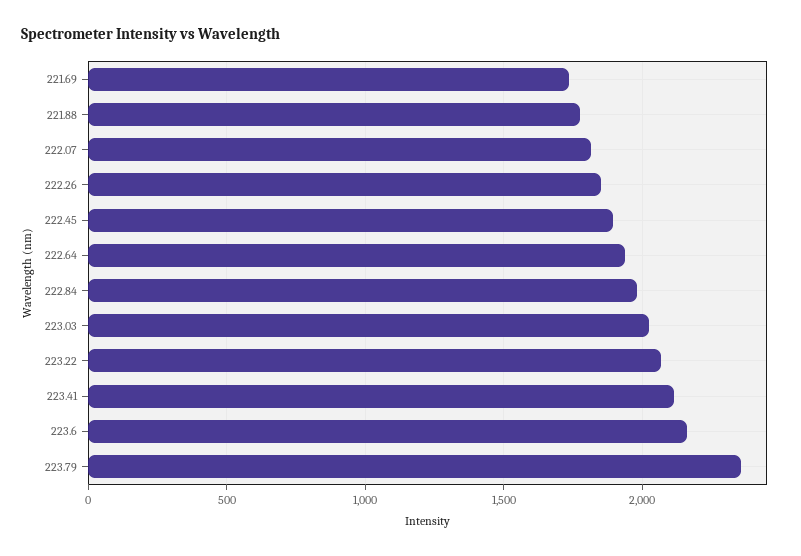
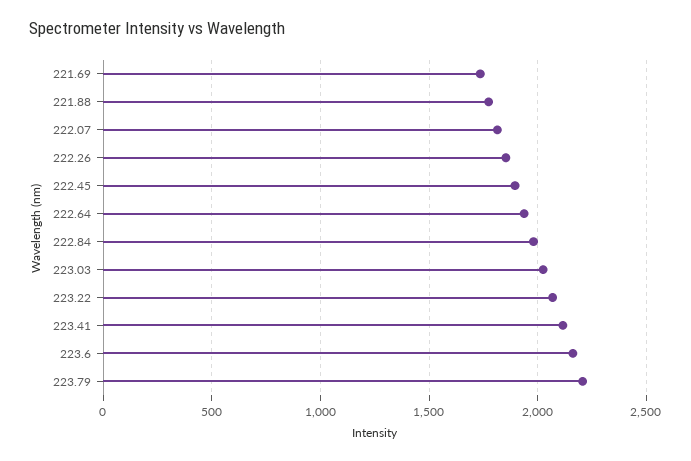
  {
    "221.69": 1750,
    "221.88": 1750,
    "222.07": 1800,
    "222.26": 1850,
    "222.45": 1900,
    "222.64": 1950,
    "222.84": 2000,
    "223.03": 2000,
    "223.22": 2050,
    "223.41": 2100,
    "223.6": 2150,
-   "223.79": 2350
+   "223.79": 2200
  }

